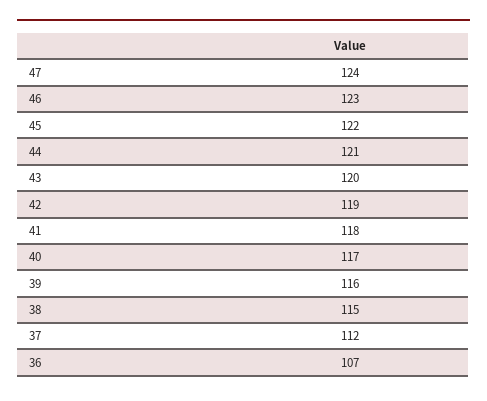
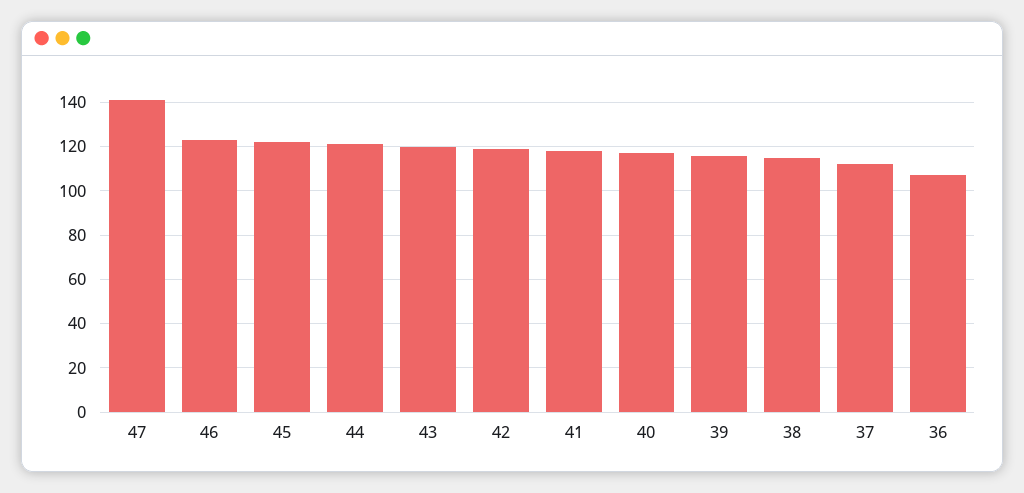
  {
-   "47": 124,
+   "47": 140,
    "46": 123,
    "45": 122,
    "44": 121,
    "43": 120,
    "42": 119,
    "41": 118,
    "40": 117,
    "39": 116,
    "38": 115,
    "37": 112,
    "36": 107
  }

